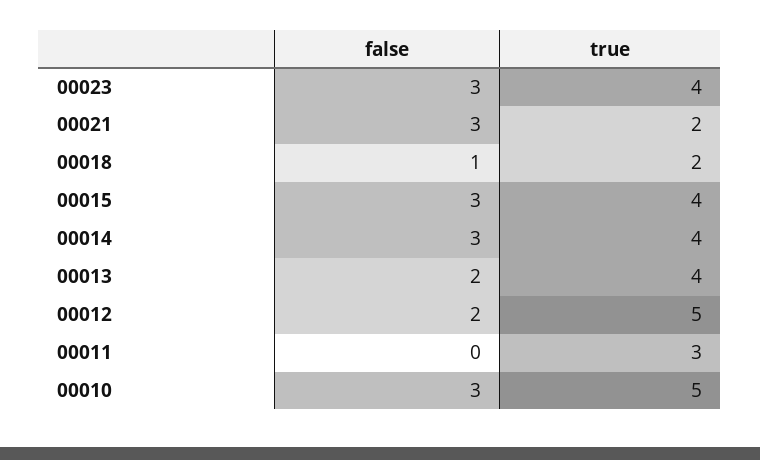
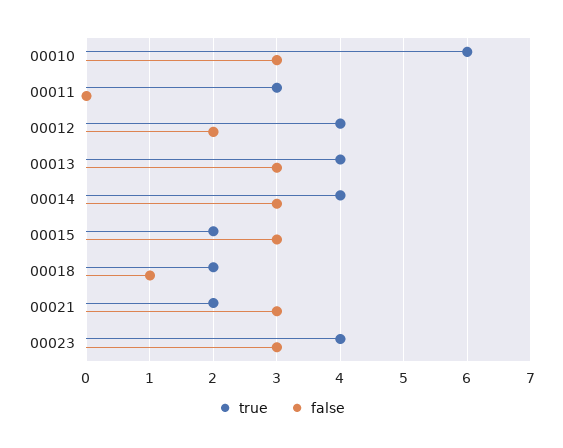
  {
    "false": {
      "00023": 3,
      "00021": 3,
      "00018": 1,
      "00015": 3,
      "00014": 3,
-     "00013": 2,
+     "00013": 3,
      "00012": 2,
      "00011": 0,
      "00010": 3
    },
    "true": {
      "00023": 4,
      "00021": 2,
      "00018": 2,
-     "00015": 4,
+     "00015": 2,
      "00014": 4,
      "00013": 4,
-     "00012": 5,
+     "00012": 4,
      "00011": 3,
-     "00010": 5
+     "00010": 6
    }
  }

